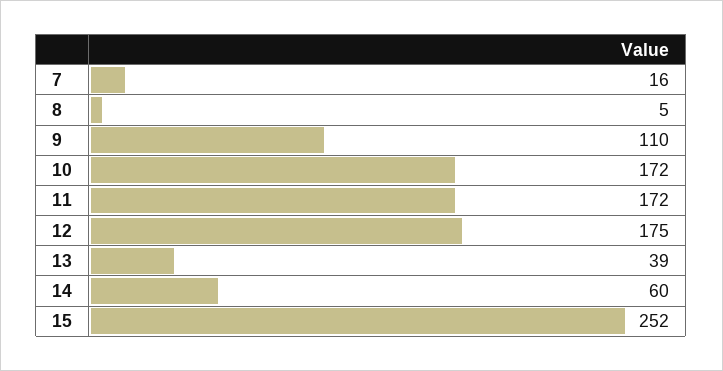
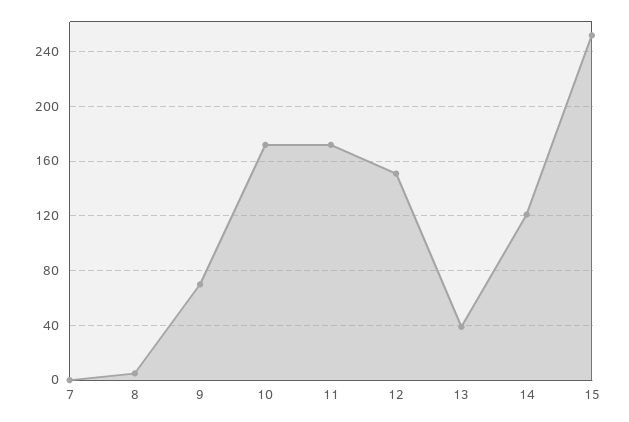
  {
-   "7": 16,
+   "7": 0,
    "8": 5,
-   "9": 110,
+   "9": 70,
    "10": 172,
    "11": 172,
-   "12": 175,
+   "12": 150,
    "13": 39,
-   "14": 60,
+   "14": 120,
    "15": 252
  }

